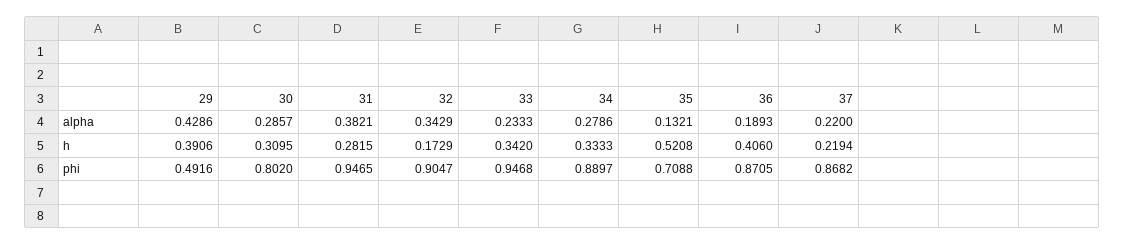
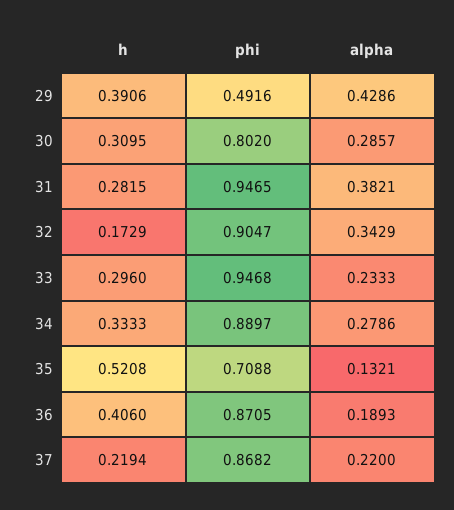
  {
    "29": {
      "alpha": 0.4286,
      "h": 0.3906,
      "phi": 0.4916
    },
    "30": {
      "alpha": 0.2857,
      "h": 0.3095,
      "phi": 0.802
    },
    "31": {
      "alpha": 0.3821,
      "h": 0.2815,
      "phi": 0.9465
    },
    "32": {
      "alpha": 0.3429,
      "h": 0.1729,
      "phi": 0.9047
    },
    "33": {
      "alpha": 0.2333,
-     "h": 0.342,
+     "h": 0.296,
      "phi": 0.9468
    },
    "34": {
      "alpha": 0.2786,
      "h": 0.3333,
      "phi": 0.8897
    },
    "35": {
      "alpha": 0.1321,
      "h": 0.5208,
      "phi": 0.7088
    },
    "36": {
      "alpha": 0.1893,
      "h": 0.406,
      "phi": 0.8705
    },
    "37": {
      "alpha": 0.22,
      "h": 0.2194,
      "phi": 0.8682
    }
  }

